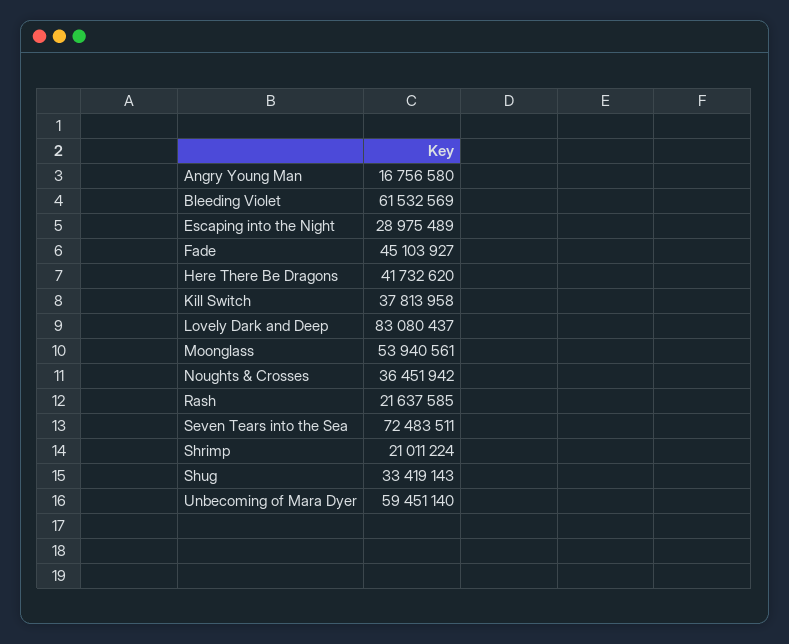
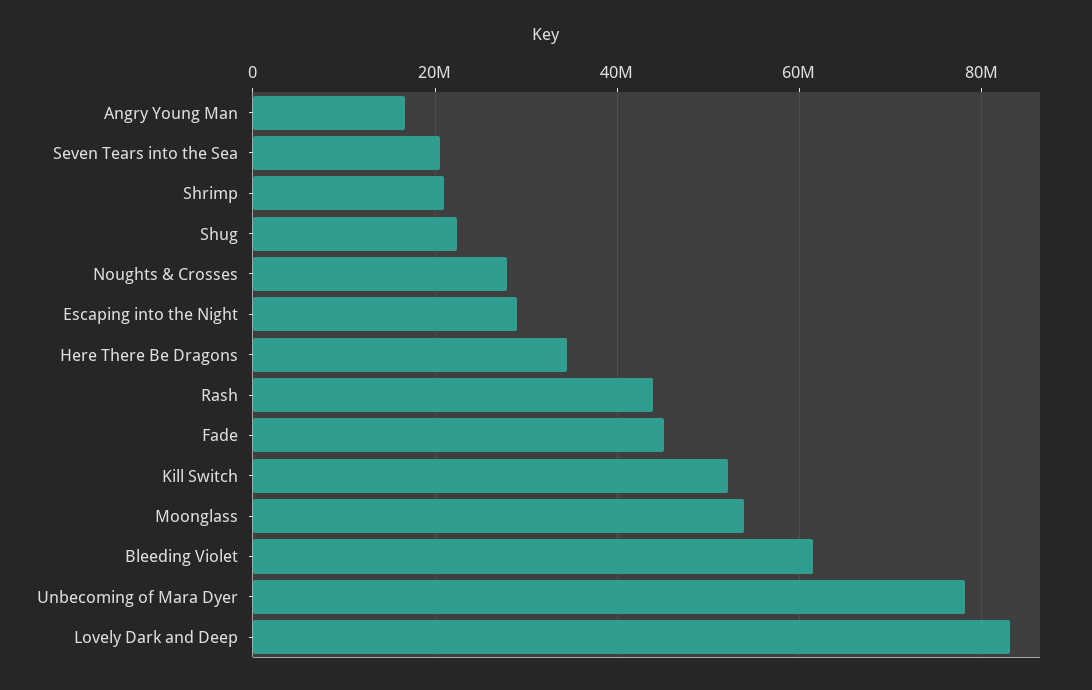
  {
    "Angry Young Man": 16756580,
    "Bleeding Violet": 61532569,
    "Escaping into the Night": 28975489,
    "Fade": 45103927,
-   "Here There Be Dragons": 41732620,
+   "Here There Be Dragons": 34000000,
-   "Kill Switch": 37813958,
+   "Kill Switch": 52000000,
    "Lovely Dark and Deep": 83080437,
    "Moonglass": 53940561,
-   "Noughts & Crosses": 36451942,
+   "Noughts & Crosses": 28000000,
-   "Rash": 21637585,
+   "Rash": 44000000,
-   "Seven Tears into the Sea": 72483511,
+   "Seven Tears into the Sea": 20000000,
    "Shrimp": 21011224,
-   "Shug": 33419143,
+   "Shug": 22000000,
-   "Unbecoming of Mara Dyer": 59451140
+   "Unbecoming of Mara Dyer": 78000000
  }

